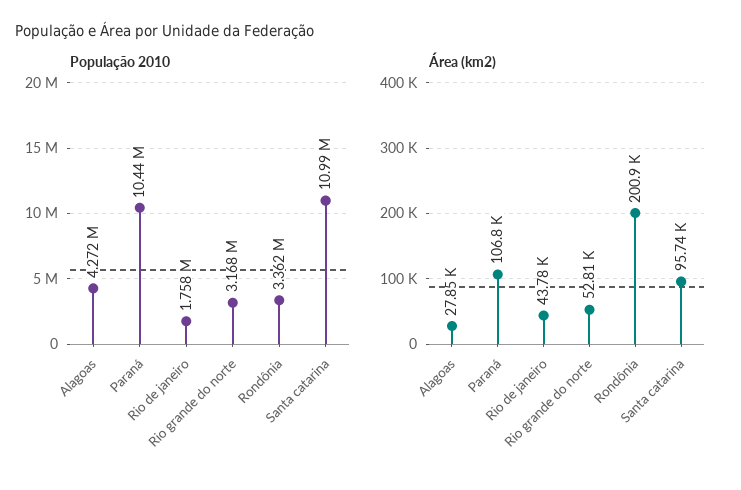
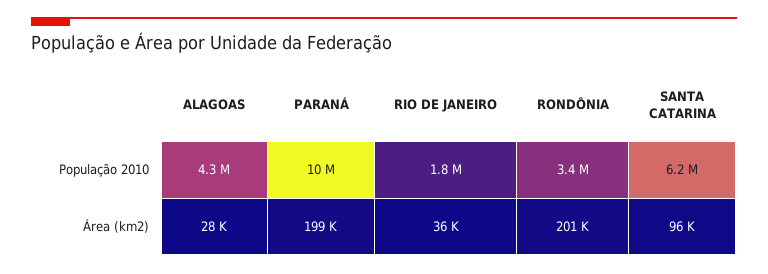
  {
    "População 2010": {
      "Alagoas": 4272000,
      "Paraná": 10440000,
      "Rio de janeiro": 1758000,
-     "Rio grande do norte": 3168000,
      "Rondônia": 3362000,
-     "Santa catarina": 10990000
+     "Santa catarina": 6200000
    },
    "Área (km2)": {
      "Alagoas": 27850,
-     "Paraná": 106800,
+     "Paraná": 199000,
-     "Rio de janeiro": 43780,
+     "Rio de janeiro": 36000,
-     "Rio grande do norte": 52810,
      "Rondônia": 200900,
      "Santa catarina": 95740
    }
  }

